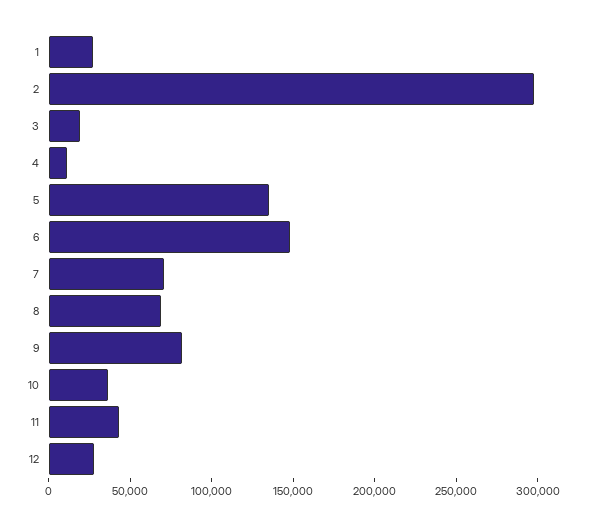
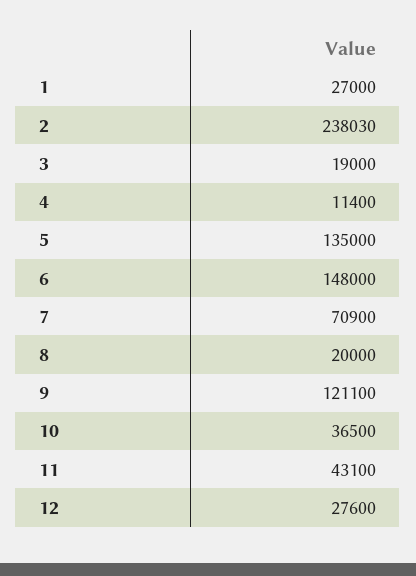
  {
    "1": 27000,
-   "2": 300000,
+   "2": 238030,
    "3": 19000,
    "4": 11400,
    "5": 135000,
    "6": 148000,
    "7": 70900,
-   "8": 70000,
+   "8": 20000,
-   "9": 80000,
+   "9": 121100,
    "10": 36500,
    "11": 43100,
    "12": 27600
  }

